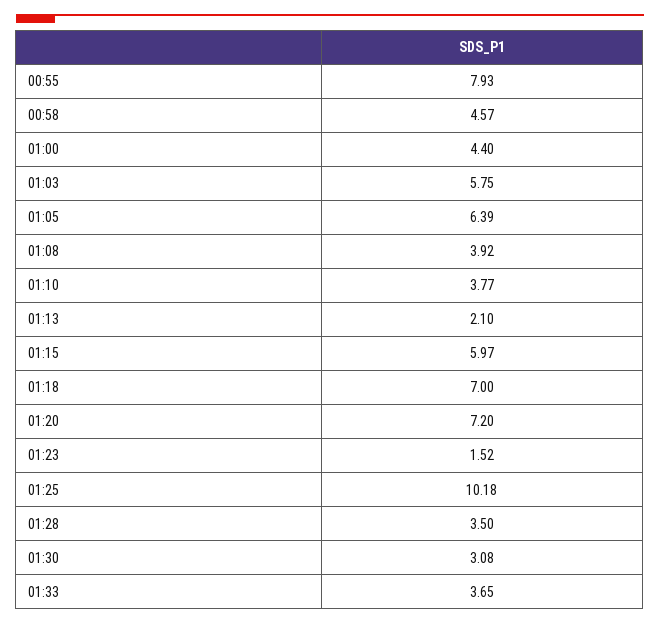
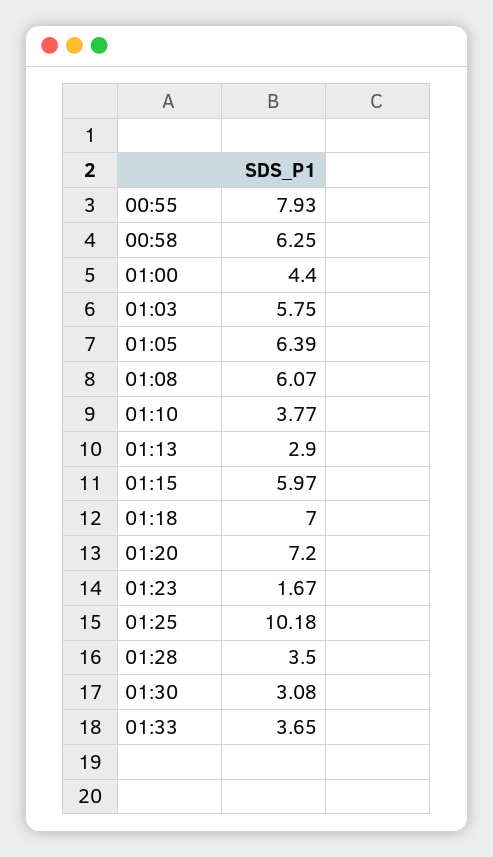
  {
    "00:55": 7.93,
-   "00:58": 4.57,
+   "00:58": 6.25,
    "01:00": 4.4,
    "01:03": 5.75,
    "01:05": 6.39,
-   "01:08": 3.92,
+   "01:08": 6.07,
    "01:10": 3.77,
-   "01:13": 2.1,
+   "01:13": 2.9,
    "01:15": 5.97,
    "01:18": 7,
    "01:20": 7.2,
-   "01:23": 1.52,
+   "01:23": 1.67,
    "01:25": 10.18,
    "01:28": 3.5,
    "01:30": 3.08,
    "01:33": 3.65
  }

